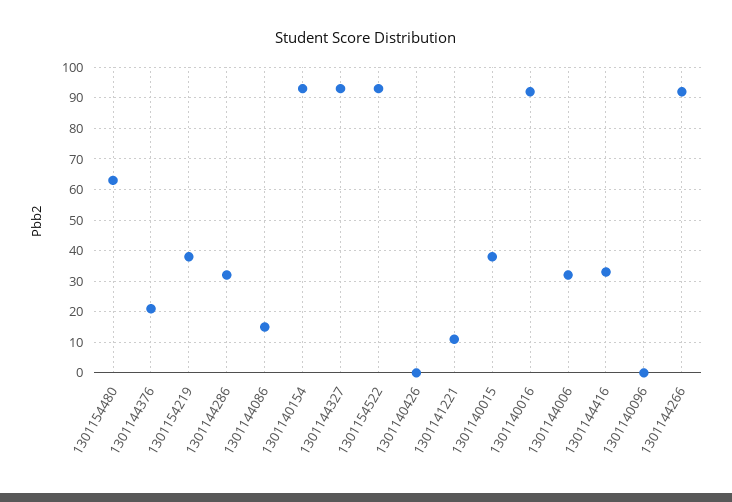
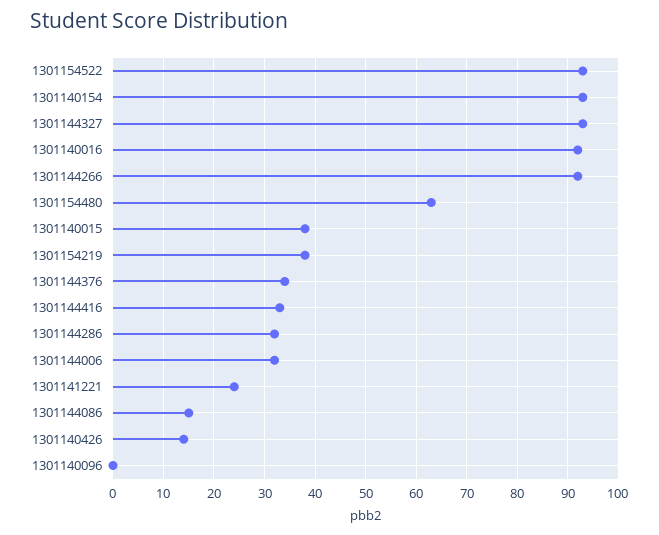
  {
    "1301154480": 65,
-   "1301144376": 20,
+   "1301144376": 35,
    "1301154219": 40,
    "1301144286": 30,
    "1301144086": 15,
    "1301140154": 95,
    "1301144327": 95,
    "1301154522": 95,
-   "1301140426": 0,
+   "1301140426": 15,
-   "1301141221": 10,
+   "1301141221": 25,
    "1301140015": 40,
    "1301140016": 90,
    "1301144006": 30,
    "1301144416": 35,
    "1301140096": 0,
    "1301144266": 90
  }

